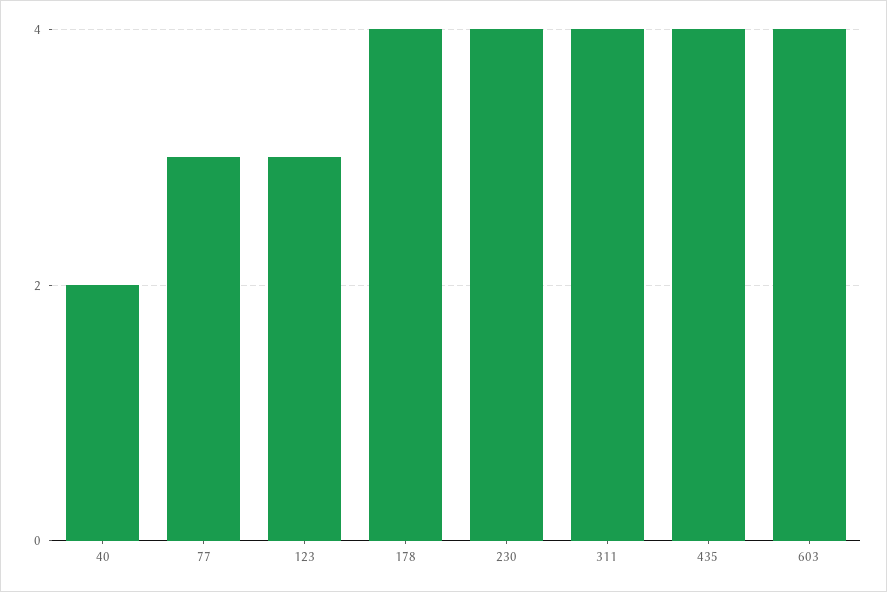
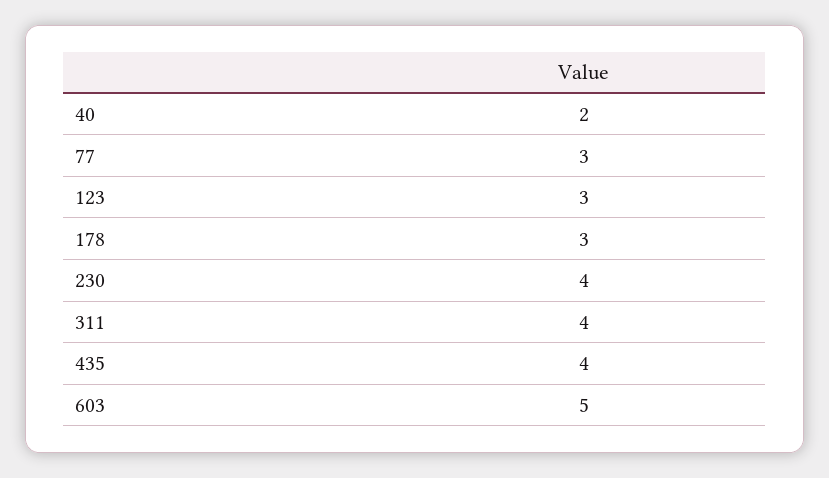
  {
    "40": 2,
    "77": 3,
    "123": 3,
-   "178": 4,
+   "178": 3,
    "230": 4,
    "311": 4,
    "435": 4,
-   "603": 4
+   "603": 5
  }

